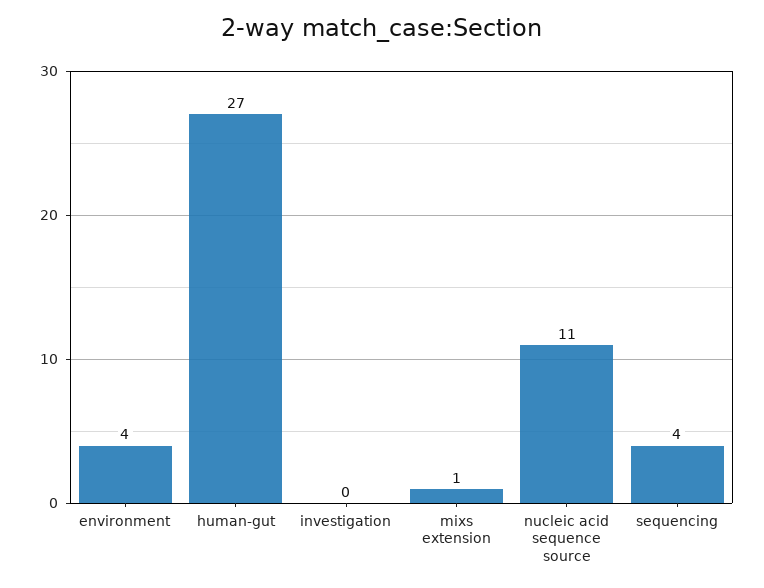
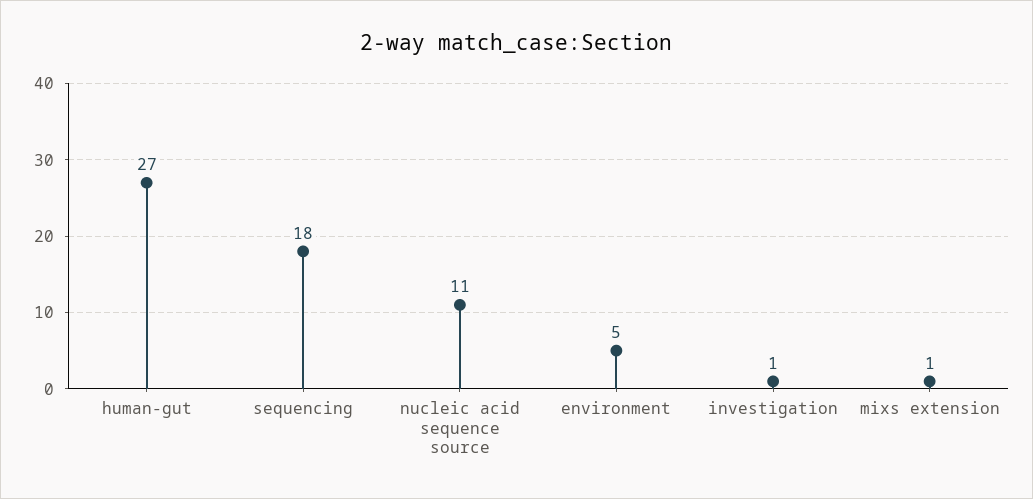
  {
-   "environment": 4,
+   "environment": 5,
    "human-gut": 27,
-   "investigation": 0,
+   "investigation": 1,
    "mixs extension": 1,
    "nucleic acid sequence source": 11,
-   "sequencing": 4
+   "sequencing": 18
  }

